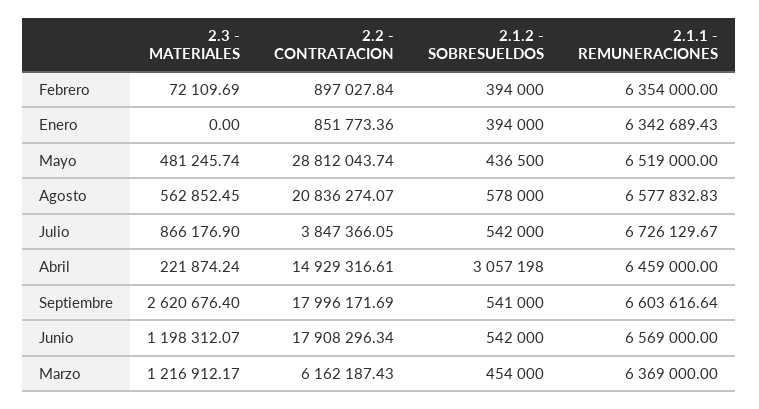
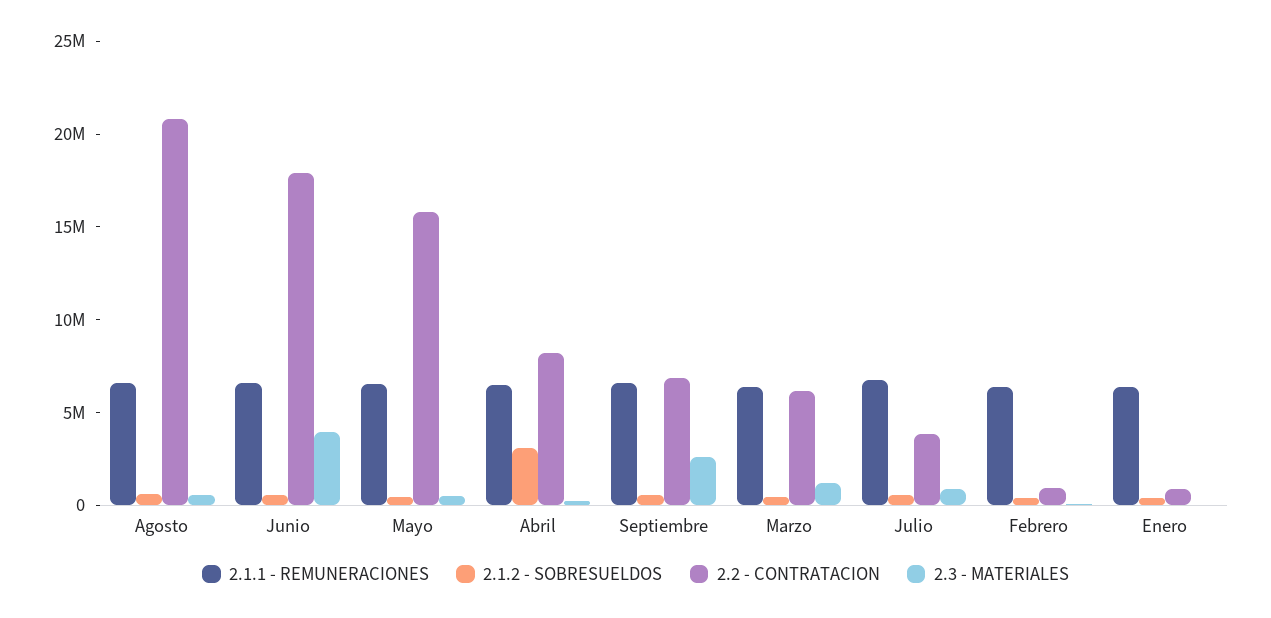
  {
    "2.3 - MATERIALES": {
      "Febrero": 72109.69,
      "Enero": 0,
      "Mayo": 481245.74,
      "Agosto": 562852.45,
      "Julio": 866176.9,
      "Abril": 221874.24,
      "Septiembre": 2620676.4,
-     "Junio": 1198312.07,
+     "Junio": 4000000,
      "Marzo": 1216912.17
    },
    "2.2 - CONTRATACION": {
      "Febrero": 897027.84,
      "Enero": 851773.36,
-     "Mayo": 28812043.74,
+     "Mayo": 16000000,
      "Agosto": 20836274.07,
      "Julio": 3847366.05,
-     "Abril": 14929316.61,
+     "Abril": 8000000,
-     "Septiembre": 17996171.69,
+     "Septiembre": 7000000,
      "Junio": 17908296.34,
      "Marzo": 6162187.43
    },
    "2.1.2 - SOBRESUELDOS": {
      "Febrero": 394000,
      "Enero": 394000,
      "Mayo": 436500,
      "Agosto": 578000,
      "Julio": 542000,
      "Abril": 3057198,
      "Septiembre": 541000,
      "Junio": 542000,
      "Marzo": 454000
    },
    "2.1.1 - REMUNERACIONES": {
      "Febrero": 6354000,
      "Enero": 6342689.43,
      "Mayo": 6519000,
      "Agosto": 6577832.83,
      "Julio": 6726129.67,
      "Abril": 6459000,
      "Septiembre": 6603616.64,
      "Junio": 6569000,
      "Marzo": 6369000
    }
  }

